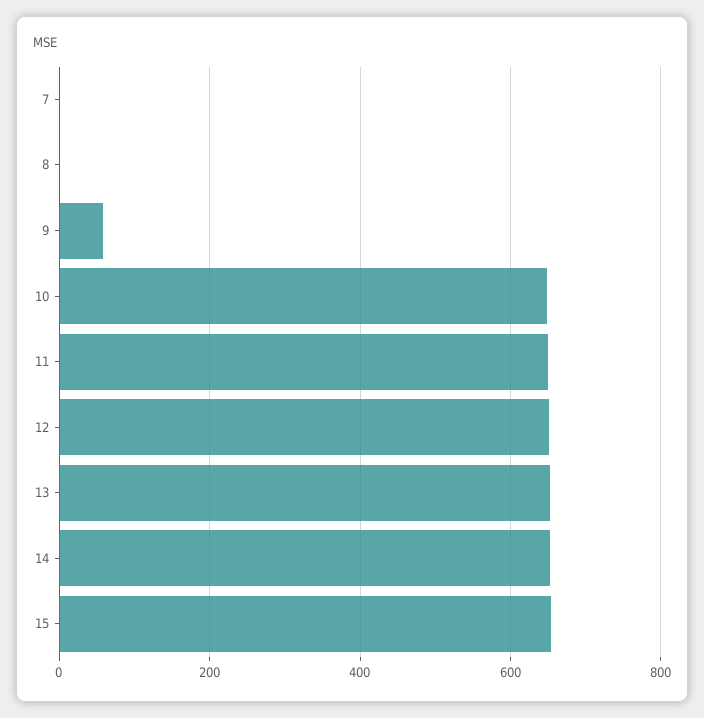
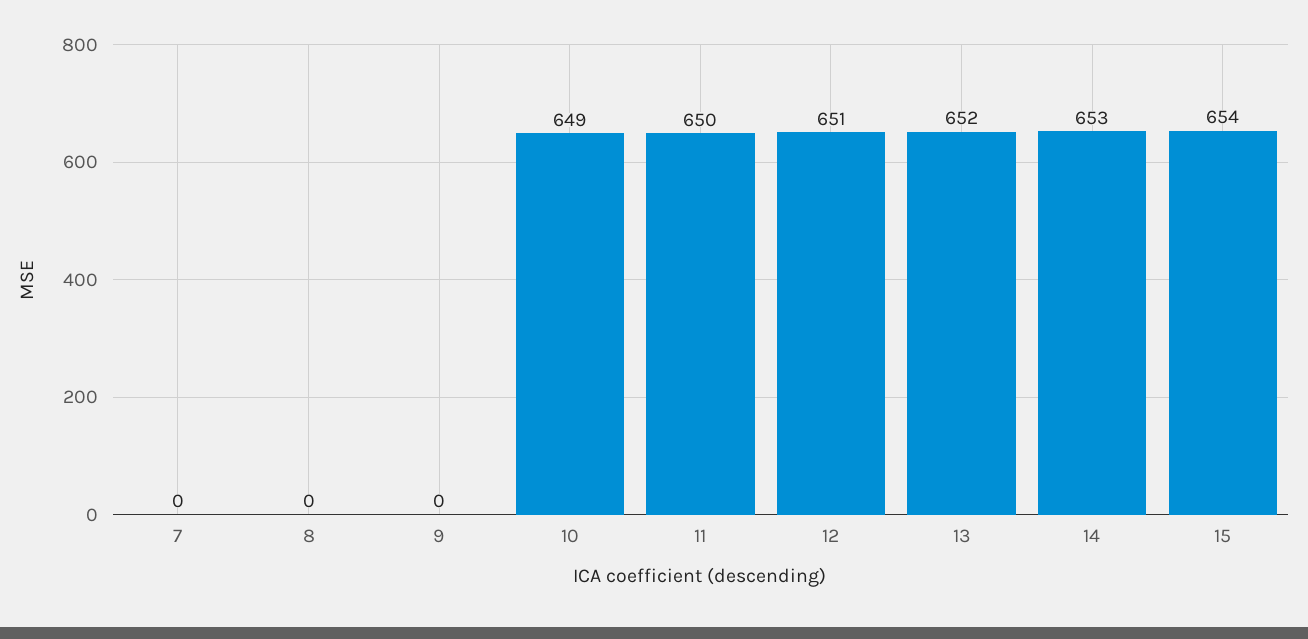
  {
    "7": 0,
    "8": 0,
-   "9": 60,
+   "9": 0,
    "10": 649,
    "11": 650,
    "12": 651,
    "13": 652,
    "14": 653,
    "15": 654
  }

